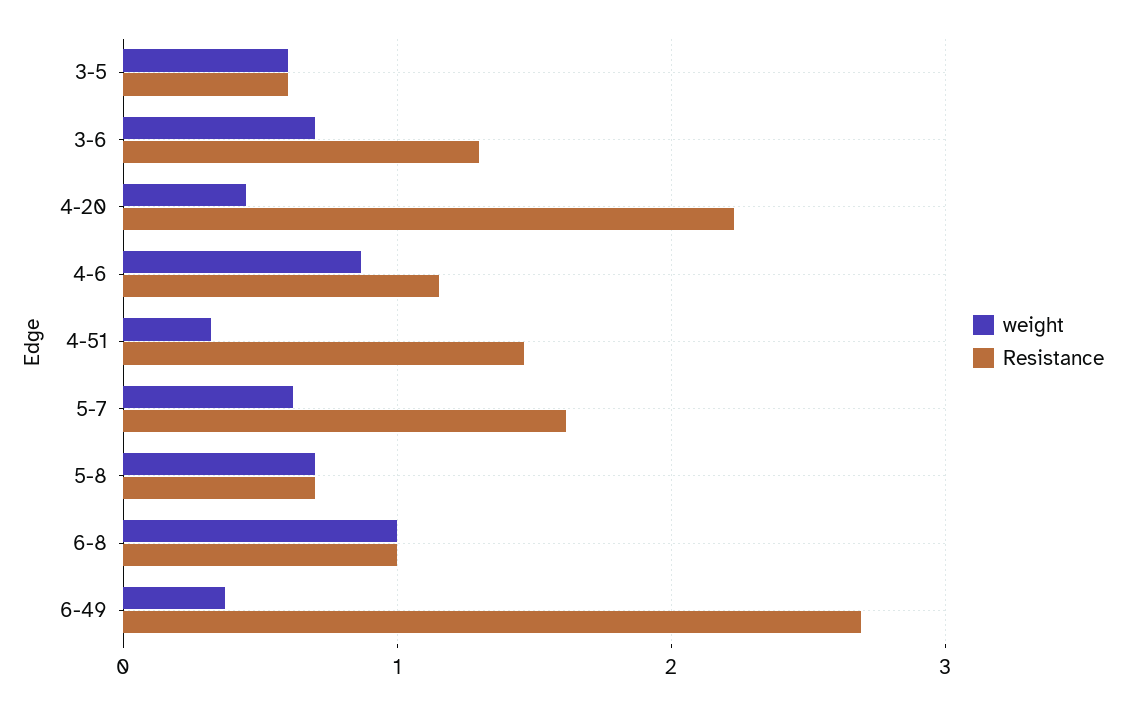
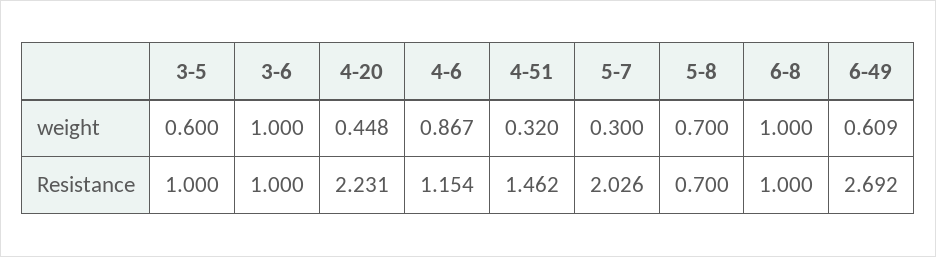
  {
    "weight": {
      "3-5": 0.6,
-     "3-6": 0.7,
+     "3-6": 1,
      "4-20": 0.448,
      "4-6": 0.867,
      "4-51": 0.32,
-     "5-7": 0.6,
+     "5-7": 0.3,
      "5-8": 0.7,
      "6-8": 1,
-     "6-49": 0.4
+     "6-49": 0.609
    },
    "Resistance": {
-     "3-5": 0.6,
+     "3-5": 1,
-     "3-6": 1.3,
+     "3-6": 1,
      "4-20": 2.231,
      "4-6": 1.154,
      "4-51": 1.462,
-     "5-7": 1.6,
+     "5-7": 2.026,
      "5-8": 0.7,
      "6-8": 1,
      "6-49": 2.692
    }
  }

